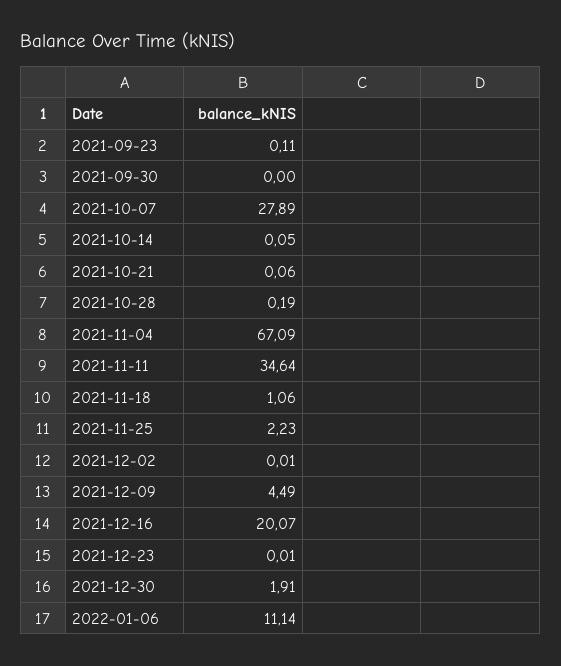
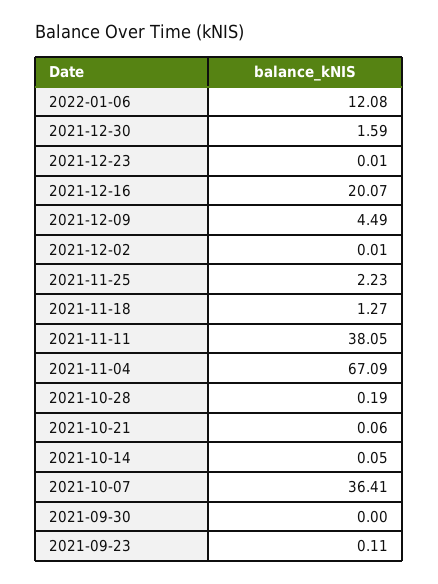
  {
    "2021-09-23": 0.11,
    "2021-09-30": 0,
-   "2021-10-07": 27.89,
+   "2021-10-07": 36.41,
    "2021-10-14": 0.05,
    "2021-10-21": 0.06,
    "2021-10-28": 0.19,
    "2021-11-04": 67.09,
-   "2021-11-11": 34.64,
+   "2021-11-11": 38.05,
-   "2021-11-18": 1.06,
+   "2021-11-18": 1.27,
    "2021-11-25": 2.23,
    "2021-12-02": 0.01,
    "2021-12-09": 4.49,
    "2021-12-16": 20.07,
    "2021-12-23": 0.01,
-   "2021-12-30": 1.91,
+   "2021-12-30": 1.59,
-   "2022-01-06": 11.14
+   "2022-01-06": 12.08
  }

